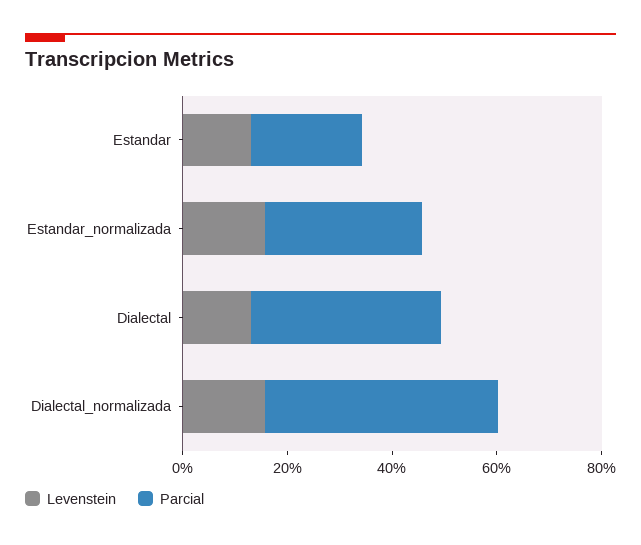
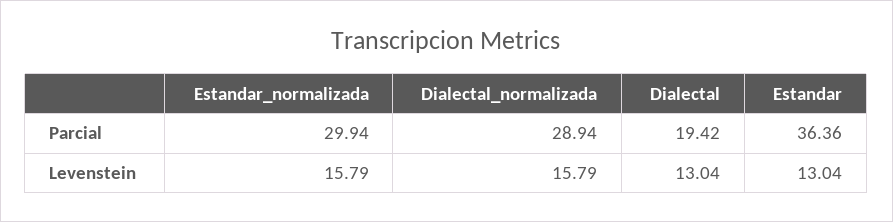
  {
    "Levenstein": {
      "Estandar": 13.04,
      "Estandar_normalizada": 15.79,
      "Dialectal": 13.04,
      "Dialectal_normalizada": 15.79
    },
    "Parcial": {
-     "Estandar": 20,
+     "Estandar": 36.36,
      "Estandar_normalizada": 29.94,
-     "Dialectal": 35,
+     "Dialectal": 19.42,
-     "Dialectal_normalizada": 45
+     "Dialectal_normalizada": 28.94
    }
  }

